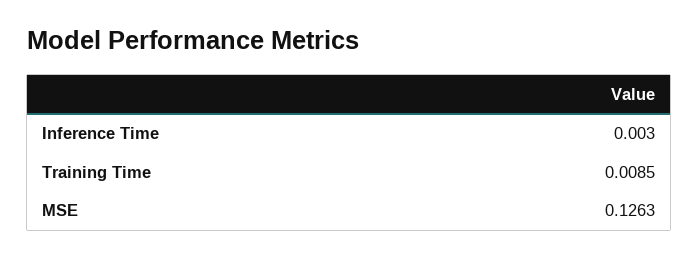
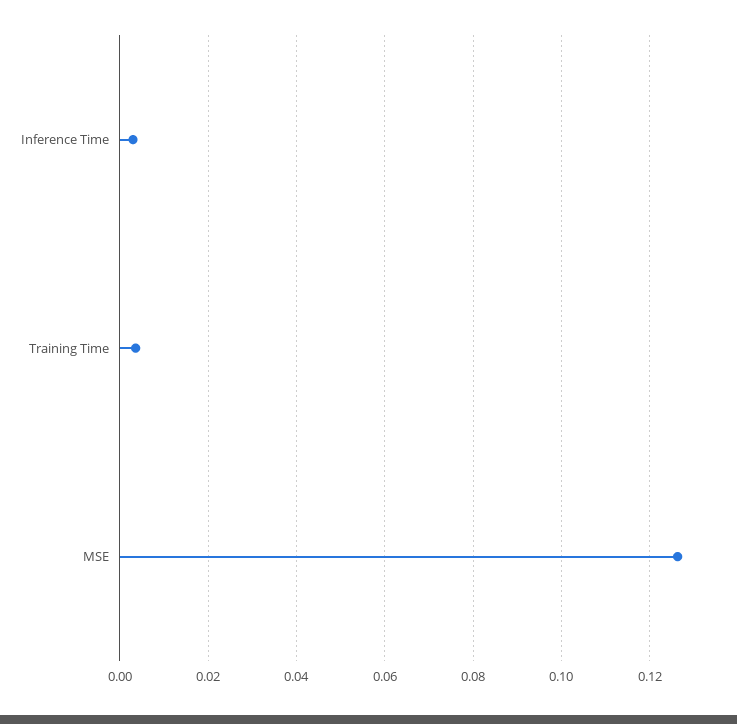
  {
    "Inference Time": 0.003,
-   "Training Time": 0.0085,
+   "Training Time": 0.004,
    "MSE": 0.1263
  }

